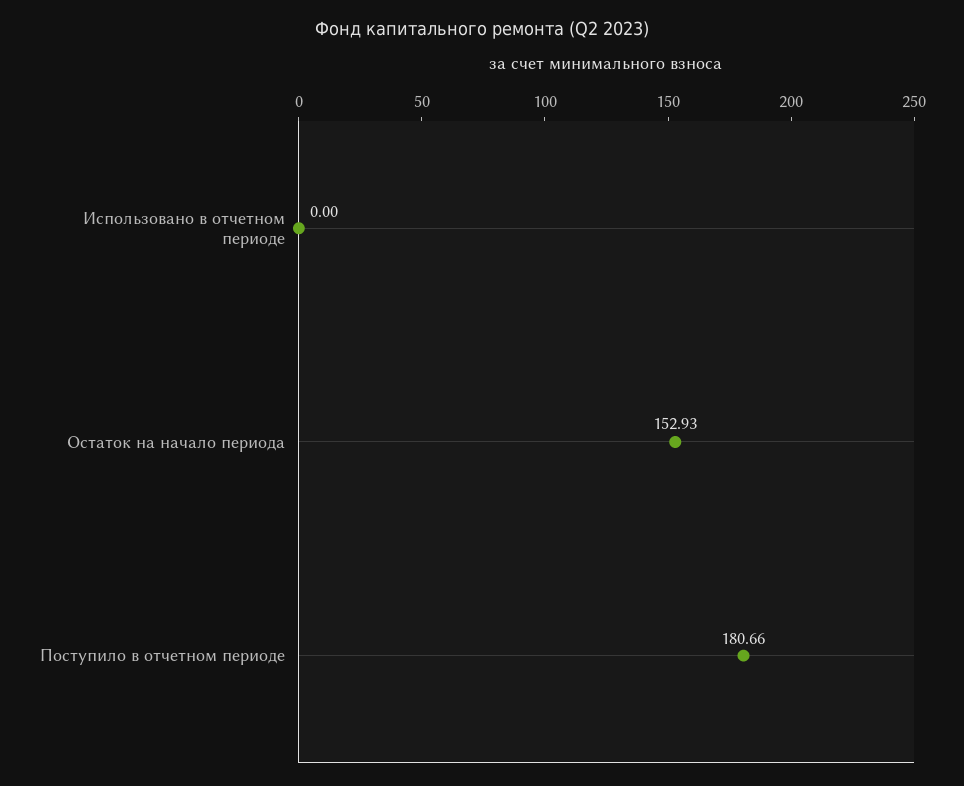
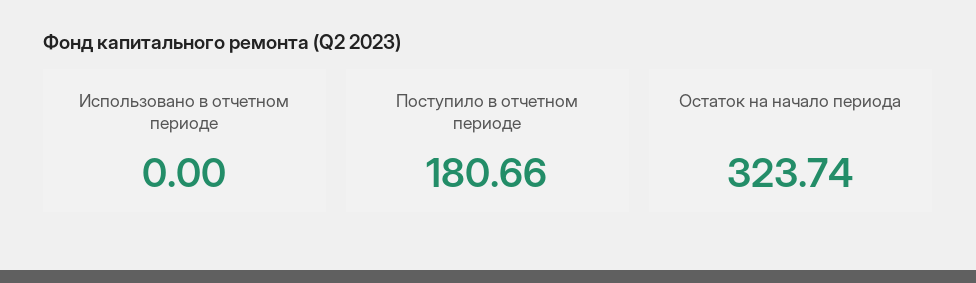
  {
    "Использовано в отчетном периоде": 0,
-   "Остаток на начало периода": 152.93,
+   "Остаток на начало периода": 323.74,
    "Поступило в отчетном периоде": 180.66
  }

